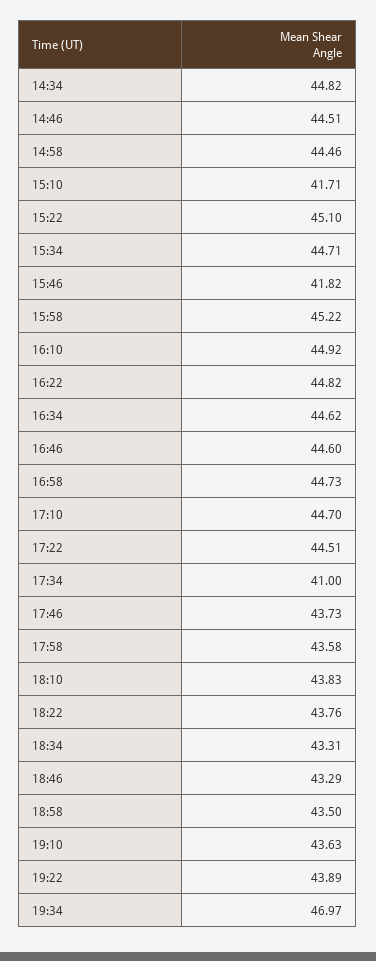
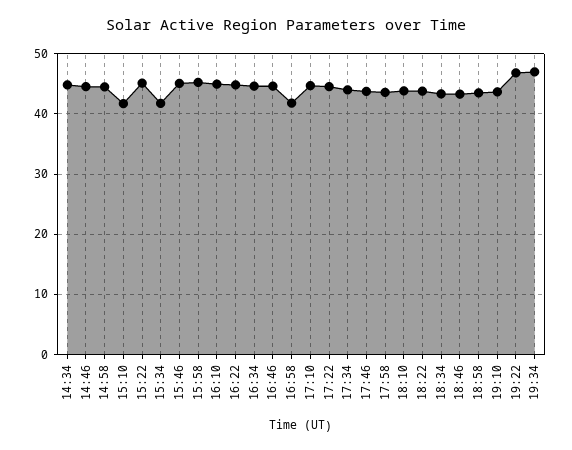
  {
    "14:34": 44.82,
    "14:46": 44.51,
    "14:58": 44.46,
    "15:10": 41.71,
    "15:22": 45.1,
-   "15:34": 44.71,
+   "15:34": 42,
-   "15:46": 41.82,
+   "15:46": 45,
    "15:58": 45.22,
    "16:10": 44.92,
    "16:22": 44.82,
    "16:34": 44.62,
    "16:46": 44.6,
-   "16:58": 44.73,
+   "16:58": 42,
    "17:10": 44.7,
    "17:22": 44.51,
-   "17:34": 41,
+   "17:34": 44,
    "17:46": 43.73,
    "17:58": 43.58,
    "18:10": 43.83,
    "18:22": 43.76,
    "18:34": 43.31,
    "18:46": 43.29,
    "18:58": 43.5,
    "19:10": 43.63,
-   "19:22": 43.89,
+   "19:22": 47,
    "19:34": 46.97
  }

